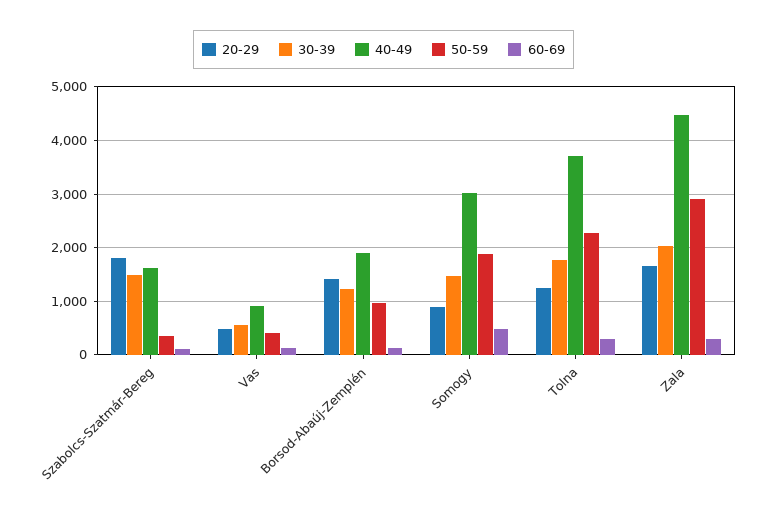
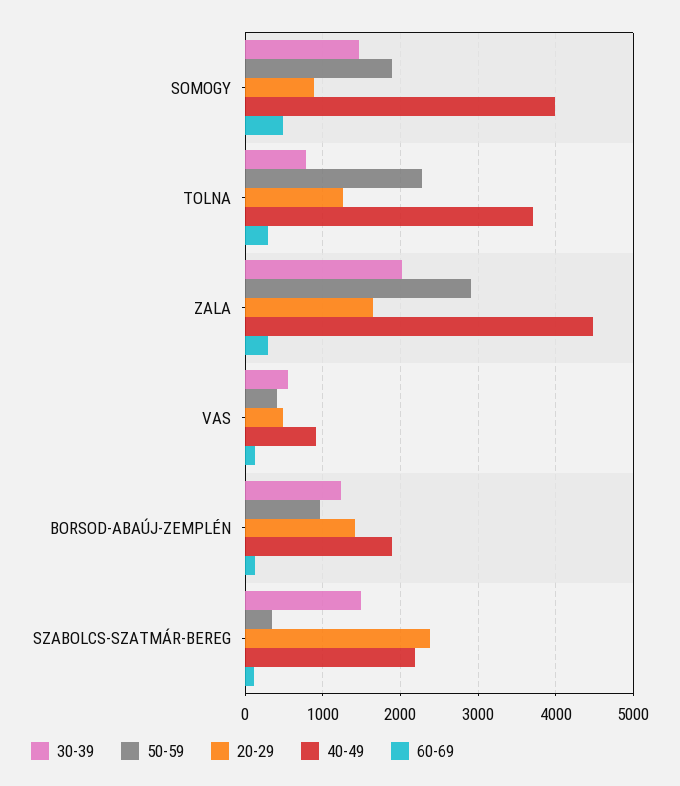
  {
    "20-29": {
-     "Szabolcs-Szatmár-Bereg": 1800,
+     "Szabolcs-Szatmár-Bereg": 2400,
      "Vas": 500,
      "Borsod-Abaúj-Zemplén": 1400,
      "Somogy": 900,
      "Tolna": 1300,
      "Zala": 1700
    },
    "30-39": {
      "Szabolcs-Szatmár-Bereg": 1500,
      "Vas": 600,
      "Borsod-Abaúj-Zemplén": 1200,
      "Somogy": 1500,
-     "Tolna": 1800,
+     "Tolna": 800,
      "Zala": 2000
    },
    "40-49": {
-     "Szabolcs-Szatmár-Bereg": 1600,
+     "Szabolcs-Szatmár-Bereg": 2200,
      "Vas": 900,
      "Borsod-Abaúj-Zemplén": 1900,
-     "Somogy": 3000,
+     "Somogy": 4000,
      "Tolna": 3700,
      "Zala": 4500
    },
    "50-59": {
      "Szabolcs-Szatmár-Bereg": 400,
      "Vas": 400,
      "Borsod-Abaúj-Zemplén": 1000,
      "Somogy": 1900,
      "Tolna": 2300,
      "Zala": 2900
    },
    "60-69": {
      "Szabolcs-Szatmár-Bereg": 100,
      "Vas": 100,
      "Borsod-Abaúj-Zemplén": 100,
      "Somogy": 500,
      "Tolna": 300,
      "Zala": 300
    }
  }

